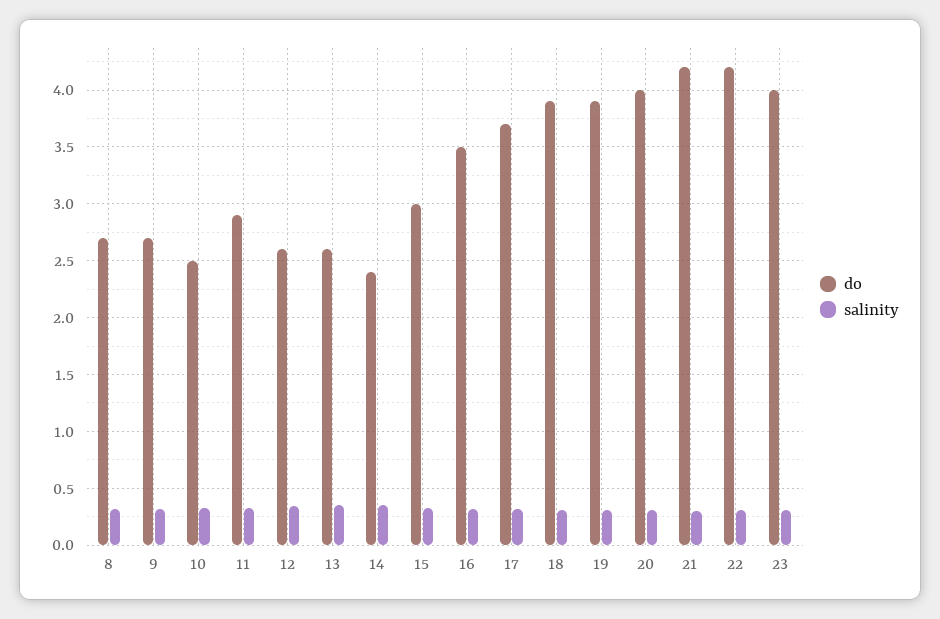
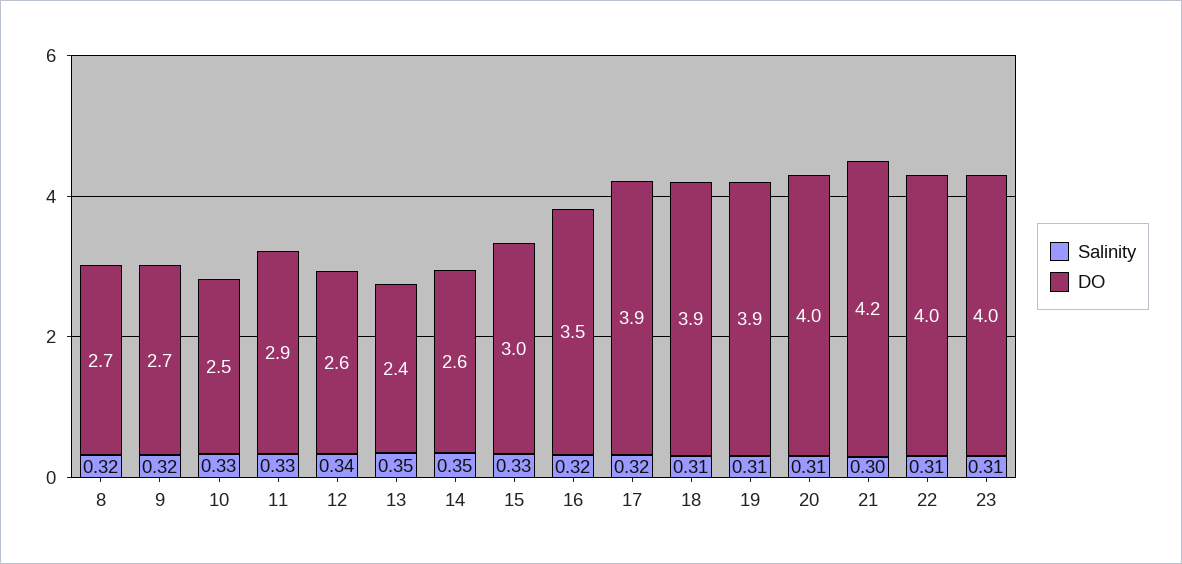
  {
    "do": {
      "8": 2.7,
      "9": 2.7,
      "10": 2.5,
      "11": 2.9,
      "12": 2.6,
-     "13": 2.6,
+     "13": 2.4,
-     "14": 2.4,
+     "14": 2.6,
      "15": 3,
      "16": 3.5,
-     "17": 3.7,
+     "17": 3.9,
      "18": 3.9,
      "19": 3.9,
      "20": 4,
      "21": 4.2,
-     "22": 4.2,
+     "22": 4,
      "23": 4
    },
    "salinity": {
      "8": 0.32,
      "9": 0.32,
      "10": 0.33,
      "11": 0.33,
      "12": 0.34,
      "13": 0.35,
      "14": 0.35,
      "15": 0.33,
      "16": 0.32,
      "17": 0.32,
      "18": 0.31,
      "19": 0.31,
      "20": 0.31,
      "21": 0.3,
      "22": 0.31,
      "23": 0.31
    }
  }

